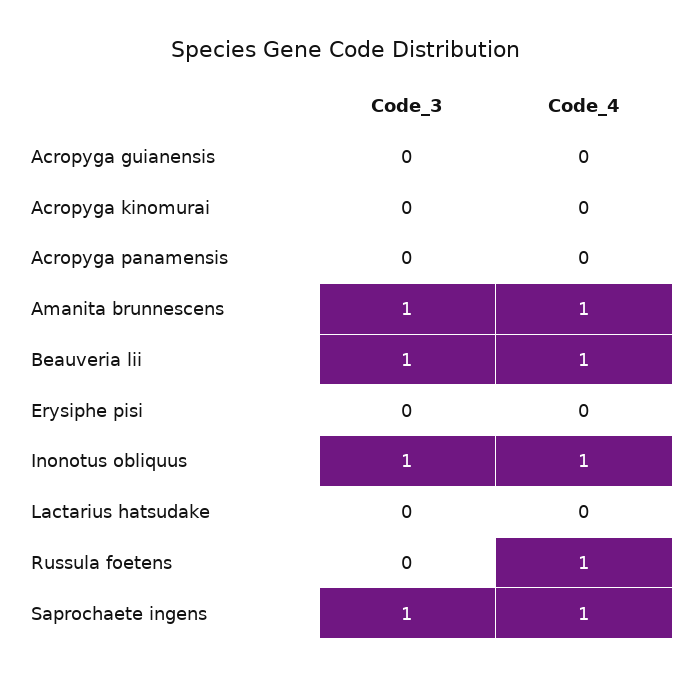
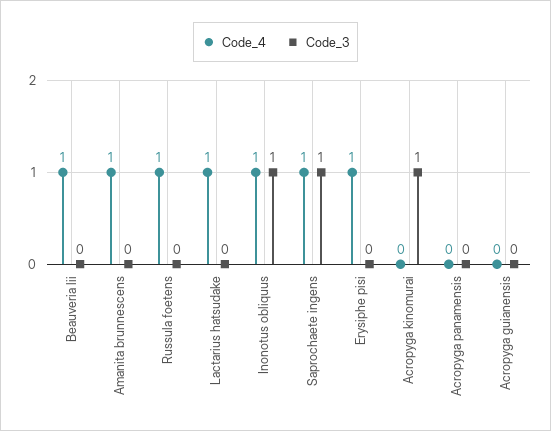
  {
    "Code_3": {
      "Acropyga guianensis": 0,
-     "Acropyga kinomurai": 0,
+     "Acropyga kinomurai": 1,
      "Acropyga panamensis": 0,
-     "Amanita brunnescens": 1,
+     "Amanita brunnescens": 0,
-     "Beauveria lii": 1,
+     "Beauveria lii": 0,
      "Erysiphe pisi": 0,
      "Inonotus obliquus": 1,
      "Lactarius hatsudake": 0,
      "Russula foetens": 0,
      "Saprochaete ingens": 1
    },
    "Code_4": {
      "Acropyga guianensis": 0,
      "Acropyga kinomurai": 0,
      "Acropyga panamensis": 0,
      "Amanita brunnescens": 1,
      "Beauveria lii": 1,
-     "Erysiphe pisi": 0,
+     "Erysiphe pisi": 1,
      "Inonotus obliquus": 1,
-     "Lactarius hatsudake": 0,
+     "Lactarius hatsudake": 1,
      "Russula foetens": 1,
      "Saprochaete ingens": 1
    }
  }

